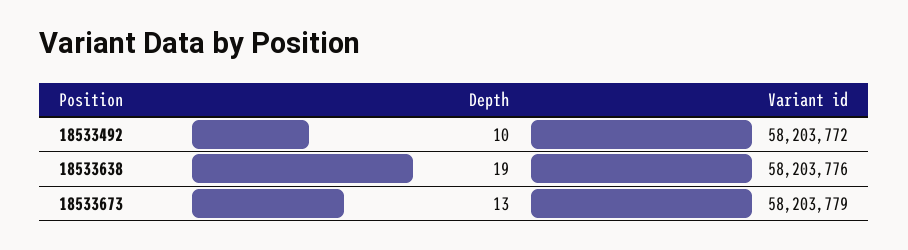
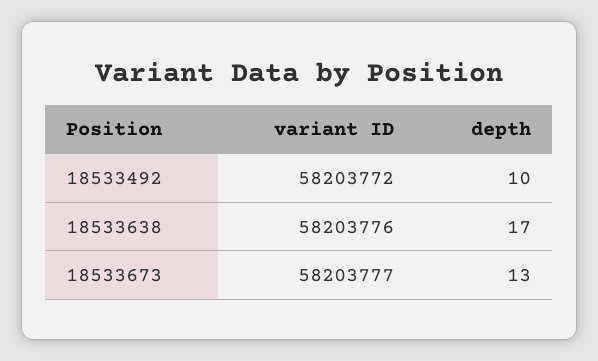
  {
    "Depth": {
      "18533492": 10,
-     "18533638": 19,
+     "18533638": 17,
      "18533673": 13
    },
    "Variant id": {
      "18533492": 58203772,
      "18533638": 58203776,
-     "18533673": 58203779
+     "18533673": 58203777
    }
  }

